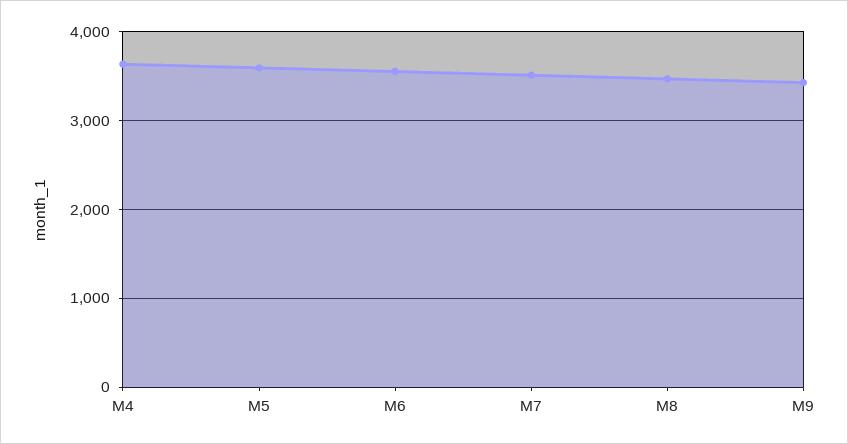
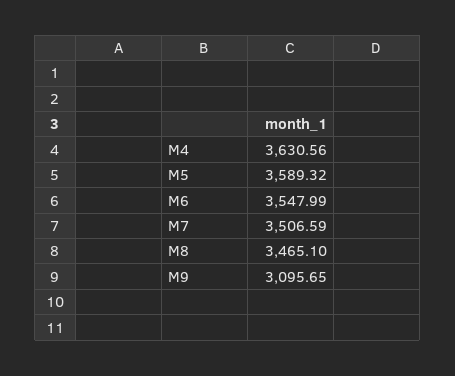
  {
    "M4": 3630.56,
    "M5": 3589.32,
    "M6": 3547.99,
    "M7": 3506.59,
    "M8": 3465.1,
-   "M9": 3400
+   "M9": 3095.65
  }

